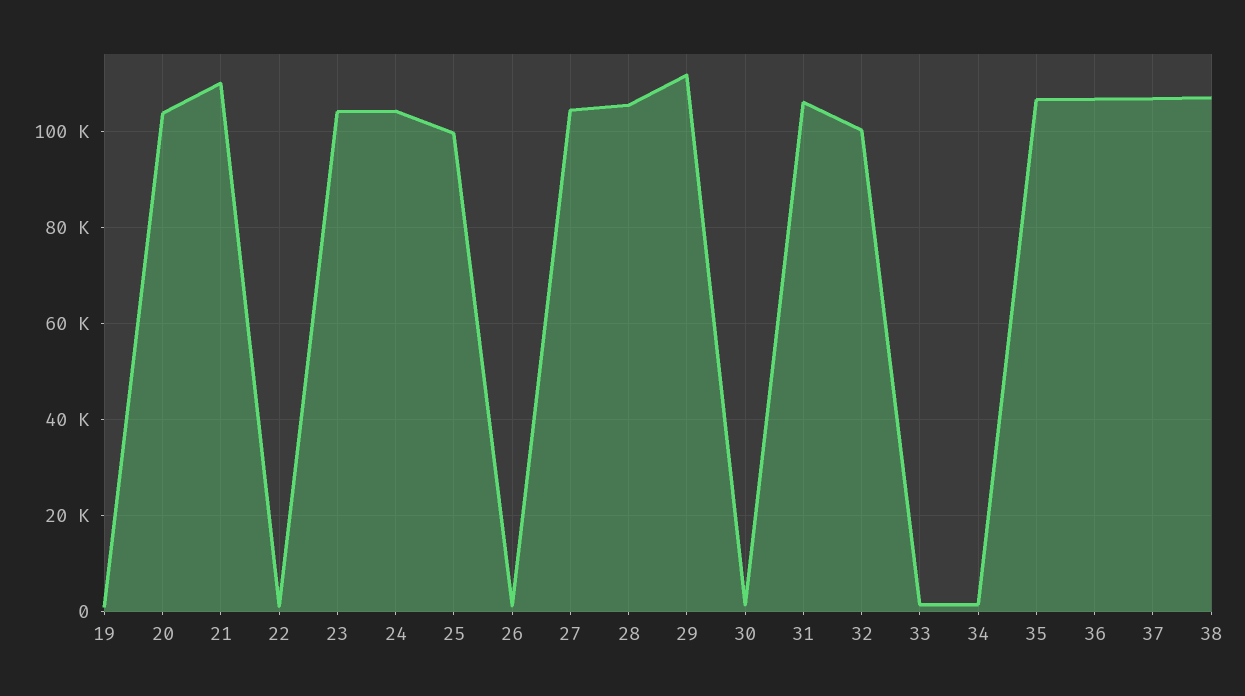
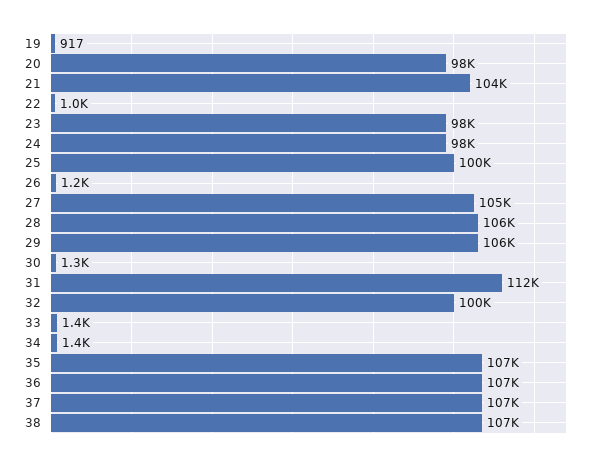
  {
    "19": 917,
-   "20": 104000,
+   "20": 98000,
-   "21": 110000,
+   "21": 104000,
    "22": 1000,
-   "23": 104000,
+   "23": 98000,
-   "24": 104000,
+   "24": 98000,
    "25": 100000,
    "26": 1200,
    "27": 105000,
    "28": 106000,
-   "29": 112000,
+   "29": 106000,
    "30": 1300,
-   "31": 106000,
+   "31": 112000,
    "32": 100000,
    "33": 1400,
    "34": 1400,
    "35": 107000,
    "36": 107000,
    "37": 107000,
    "38": 107000
  }

